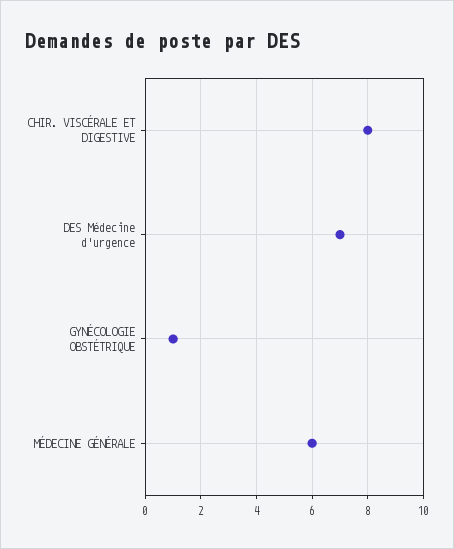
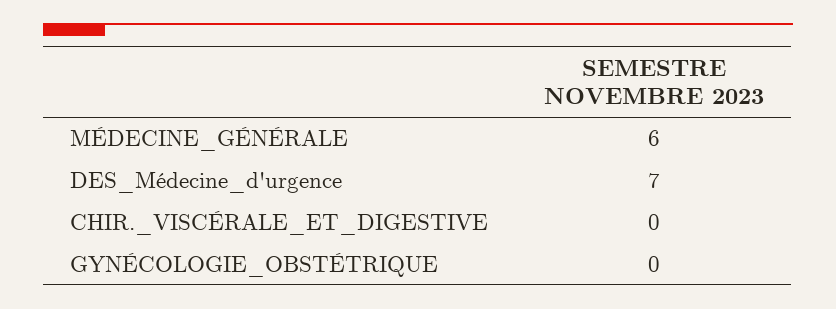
  {
-   "CHIR. VISCÉRALE ET DIGESTIVE": 8,
+   "CHIR. VISCÉRALE ET DIGESTIVE": 0,
    "DES Médecine d'urgence": 7,
-   "GYNÉCOLOGIE OBSTÉTRIQUE": 1,
+   "GYNÉCOLOGIE OBSTÉTRIQUE": 0,
    "MÉDECINE GÉNÉRALE": 6
  }

